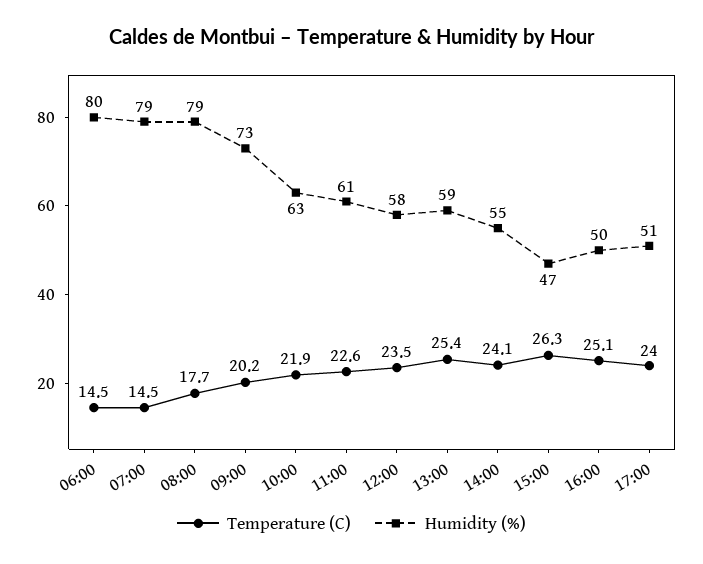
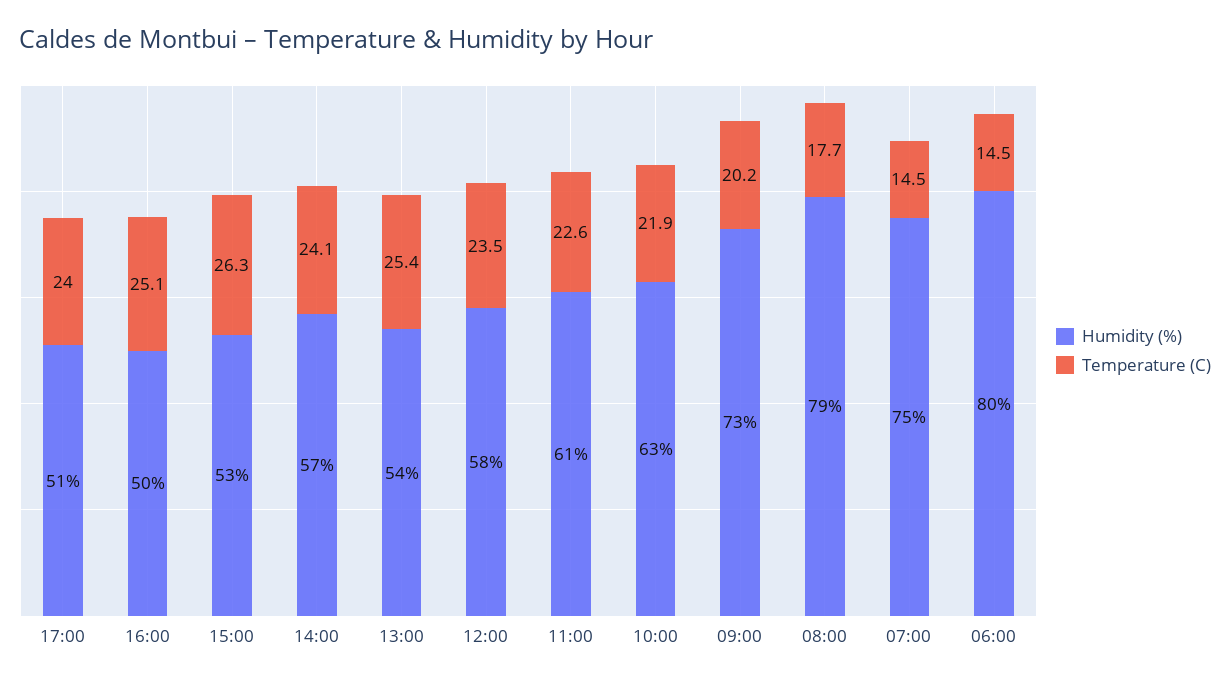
  {
    "Temperature (C)": {
      "06:00": 14.5,
      "07:00": 14.5,
      "08:00": 17.7,
      "09:00": 20.2,
      "10:00": 21.9,
      "11:00": 22.6,
      "12:00": 23.5,
      "13:00": 25.4,
      "14:00": 24.1,
      "15:00": 26.3,
      "16:00": 25.1,
      "17:00": 24
    },
    "Humidity (%)": {
      "06:00": 80,
-     "07:00": 79,
+     "07:00": 75,
      "08:00": 79,
      "09:00": 73,
      "10:00": 63,
      "11:00": 61,
      "12:00": 58,
-     "13:00": 59,
+     "13:00": 54,
-     "14:00": 55,
+     "14:00": 57,
-     "15:00": 47,
+     "15:00": 53,
      "16:00": 50,
      "17:00": 51
    }
  }

